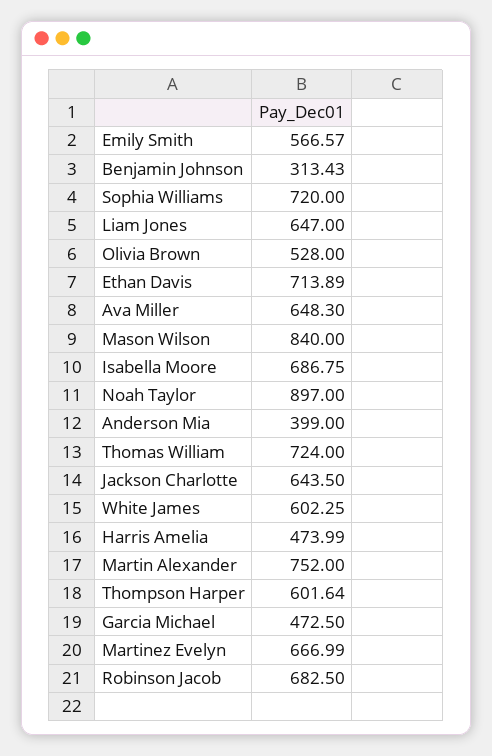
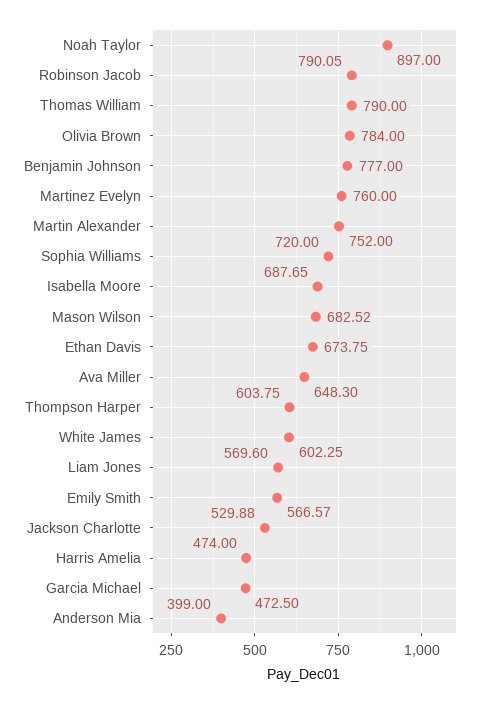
  {
    "Emily Smith": 566.57,
-   "Benjamin Johnson": 313.43,
+   "Benjamin Johnson": 777,
    "Sophia Williams": 720,
-   "Liam Jones": 647,
+   "Liam Jones": 569.6,
-   "Olivia Brown": 528,
+   "Olivia Brown": 784,
-   "Ethan Davis": 713.89,
+   "Ethan Davis": 673.75,
    "Ava Miller": 648.3,
-   "Mason Wilson": 840,
+   "Mason Wilson": 682.52,
-   "Isabella Moore": 686.75,
+   "Isabella Moore": 687.65,
    "Noah Taylor": 897,
    "Anderson Mia": 399,
-   "Thomas William": 724,
+   "Thomas William": 790,
-   "Jackson Charlotte": 643.5,
+   "Jackson Charlotte": 529.88,
    "White James": 602.25,
-   "Harris Amelia": 473.99,
+   "Harris Amelia": 474,
    "Martin Alexander": 752,
-   "Thompson Harper": 601.64,
+   "Thompson Harper": 603.75,
    "Garcia Michael": 472.5,
-   "Martinez Evelyn": 666.99,
+   "Martinez Evelyn": 760,
-   "Robinson Jacob": 682.5
+   "Robinson Jacob": 790.05
  }

